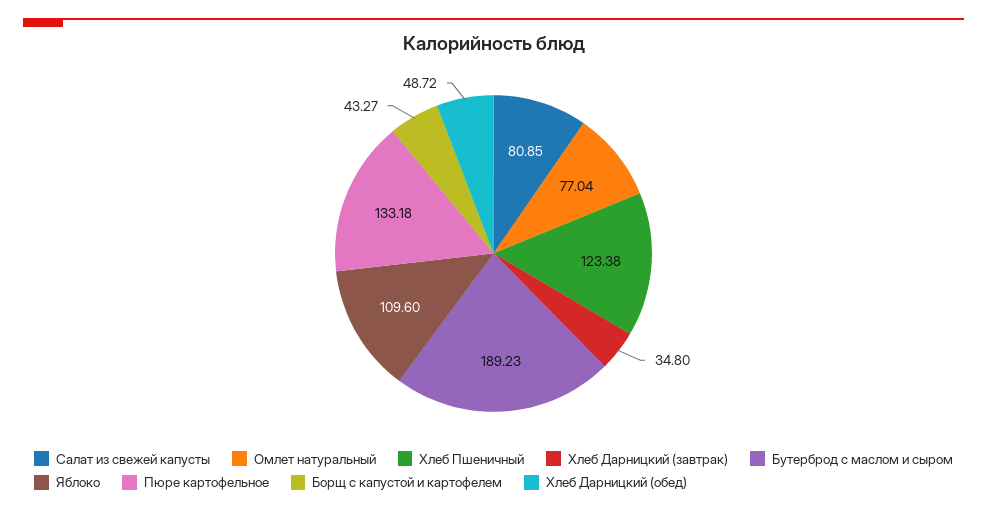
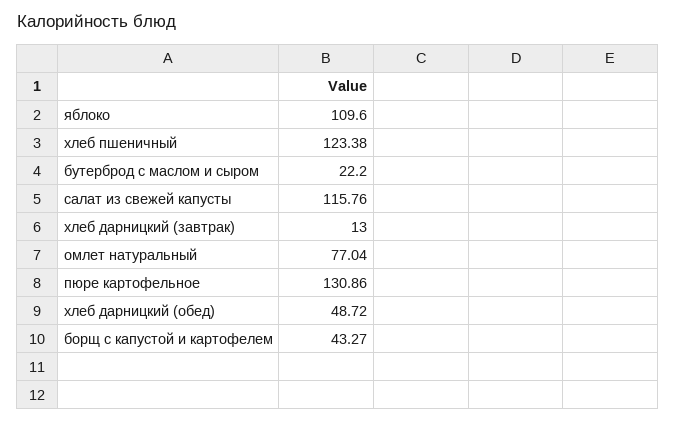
  {
-   "Салат из свежей капусты": 80.85,
+   "Салат из свежей капусты": 115.76,
    "Омлет натуральный": 77.04,
    "Хлеб Пшеничный": 123.38,
-   "Хлеб Дарницкий (завтрак)": 34.8,
+   "Хлеб Дарницкий (завтрак)": 13,
-   "Бутерброд с маслом и сыром": 189.23,
+   "Бутерброд с маслом и сыром": 22.2,
    "Яблоко": 109.6,
-   "Пюре картофельное": 133.18,
+   "Пюре картофельное": 130.86,
    "Борщ с капустой и картофелем": 43.27,
    "Хлеб Дарницкий (обед)": 48.72
  }

